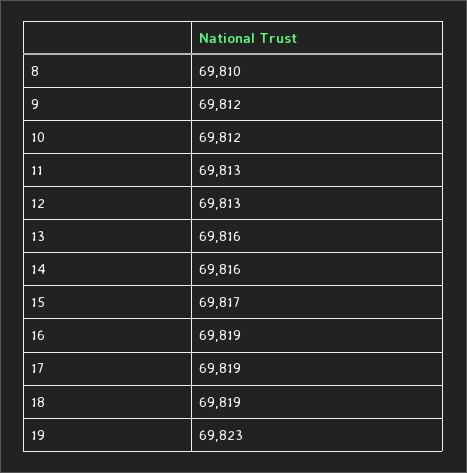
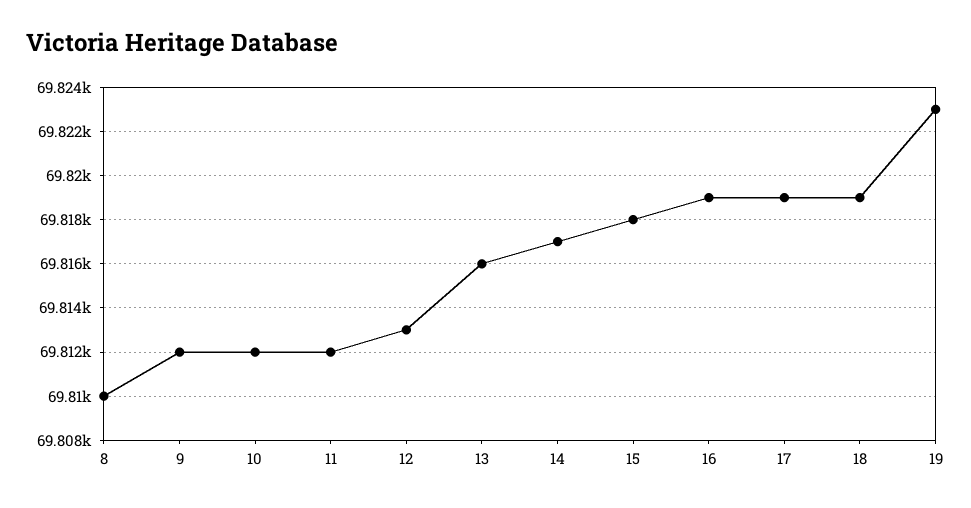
  {
    "8": 69810,
    "9": 69812,
    "10": 69812,
-   "11": 69813,
+   "11": 69812,
    "12": 69813,
    "13": 69816,
-   "14": 69816,
+   "14": 69817,
-   "15": 69817,
+   "15": 69818,
    "16": 69819,
    "17": 69819,
    "18": 69819,
    "19": 69823
  }

